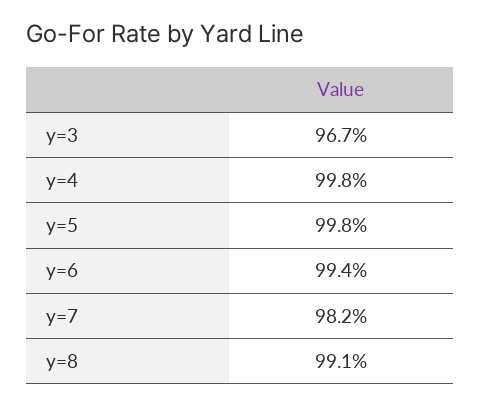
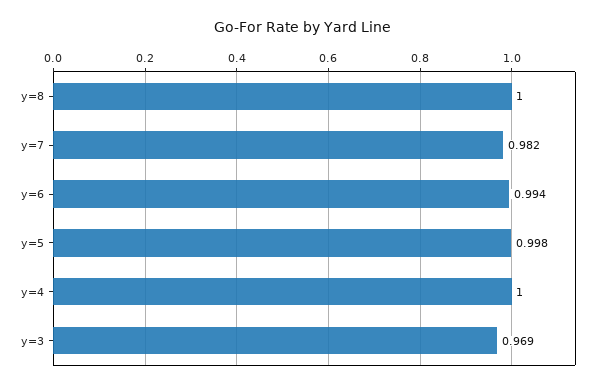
  {
-   "y=3": 0.967,
+   "y=3": 0.969,
-   "y=4": 0.998,
+   "y=4": 1,
    "y=5": 0.998,
    "y=6": 0.994,
    "y=7": 0.982,
-   "y=8": 0.991
+   "y=8": 1
  }

